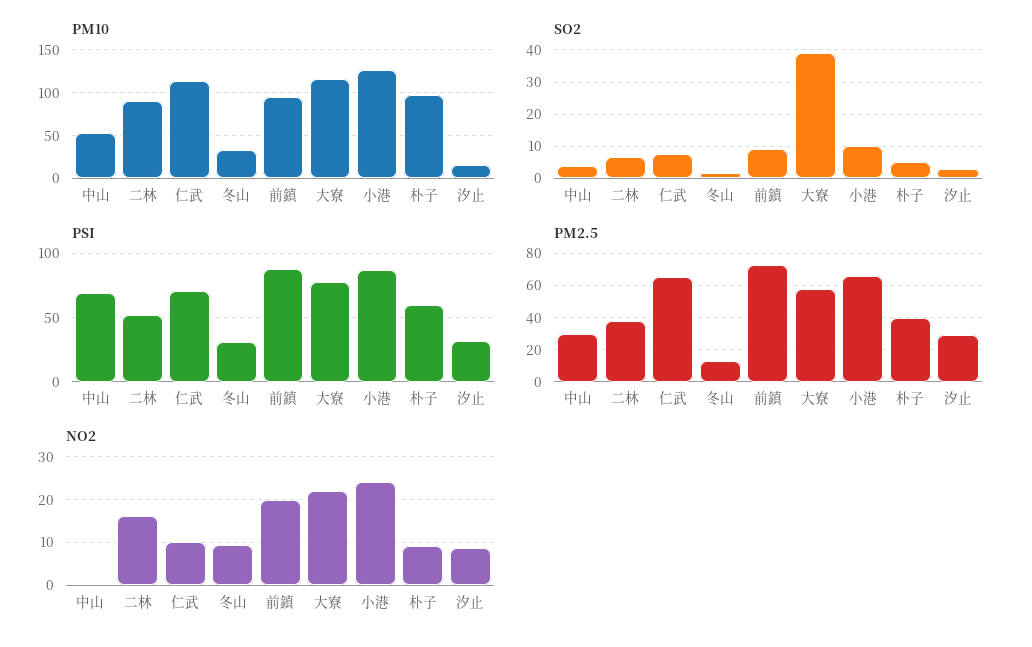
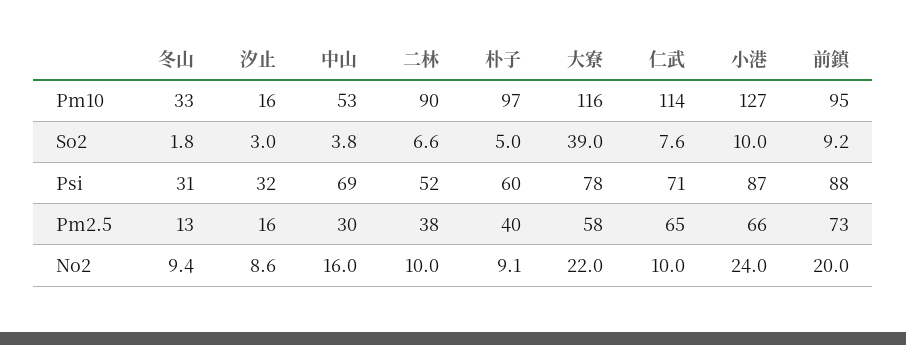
  {
    "PM10": {
      "中山": 53,
      "二林": 90,
      "仁武": 114,
      "冬山": 33,
      "前鎮": 95,
      "大寮": 116,
      "小港": 127,
      "朴子": 97,
      "汐止": 16
    },
    "SO2": {
      "中山": 3.8,
      "二林": 6.6,
      "仁武": 7.6,
      "冬山": 1.8,
      "前鎮": 9.2,
      "大寮": 39,
      "小港": 10,
      "朴子": 5,
      "汐止": 3
    },
    "PSI": {
      "中山": 69,
      "二林": 52,
      "仁武": 71,
      "冬山": 31,
      "前鎮": 88,
      "大寮": 78,
      "小港": 87,
      "朴子": 60,
      "汐止": 32
    },
    "PM2.5": {
      "中山": 30,
      "二林": 38,
      "仁武": 65,
      "冬山": 13,
      "前鎮": 73,
      "大寮": 58,
      "小港": 66,
      "朴子": 40,
-     "汐止": 30
+     "汐止": 16
    },
    "NO2": {
-     "中山": 0,
+     "中山": 16,
-     "二林": 16,
+     "二林": 10,
      "仁武": 10,
      "冬山": 9.4,
      "前鎮": 20,
      "大寮": 22,
      "小港": 24,
      "朴子": 9.1,
      "汐止": 8.6
    }
  }

